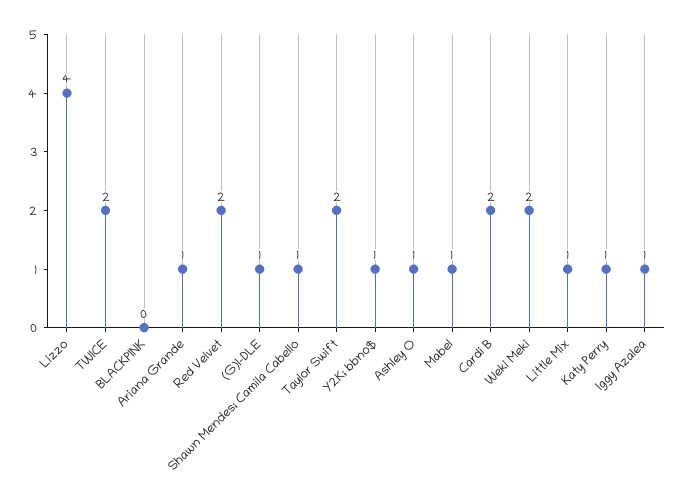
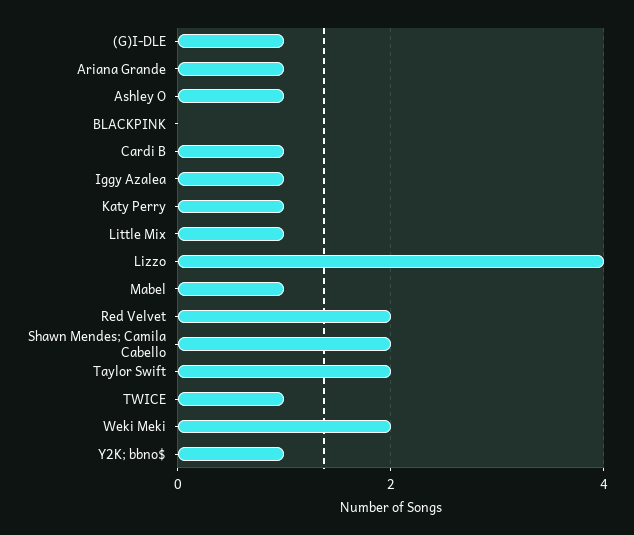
  {
    "Lizzo": 4,
-   "TWICE": 2,
+   "TWICE": 1,
    "BLACKPINK": 0,
    "Ariana Grande": 1,
    "Red Velvet": 2,
    "(G)I-DLE": 1,
-   "Shawn Mendes; Camila Cabello": 1,
+   "Shawn Mendes; Camila Cabello": 2,
    "Taylor Swift": 2,
    "Y2K; bbno$": 1,
    "Ashley O": 1,
    "Mabel": 1,
-   "Cardi B": 2,
+   "Cardi B": 1,
    "Weki Meki": 2,
    "Little Mix": 1,
    "Katy Perry": 1,
    "Iggy Azalea": 1
  }

